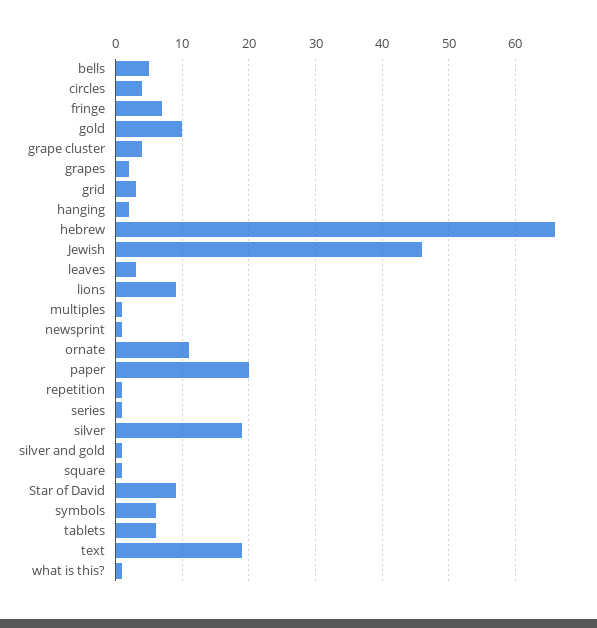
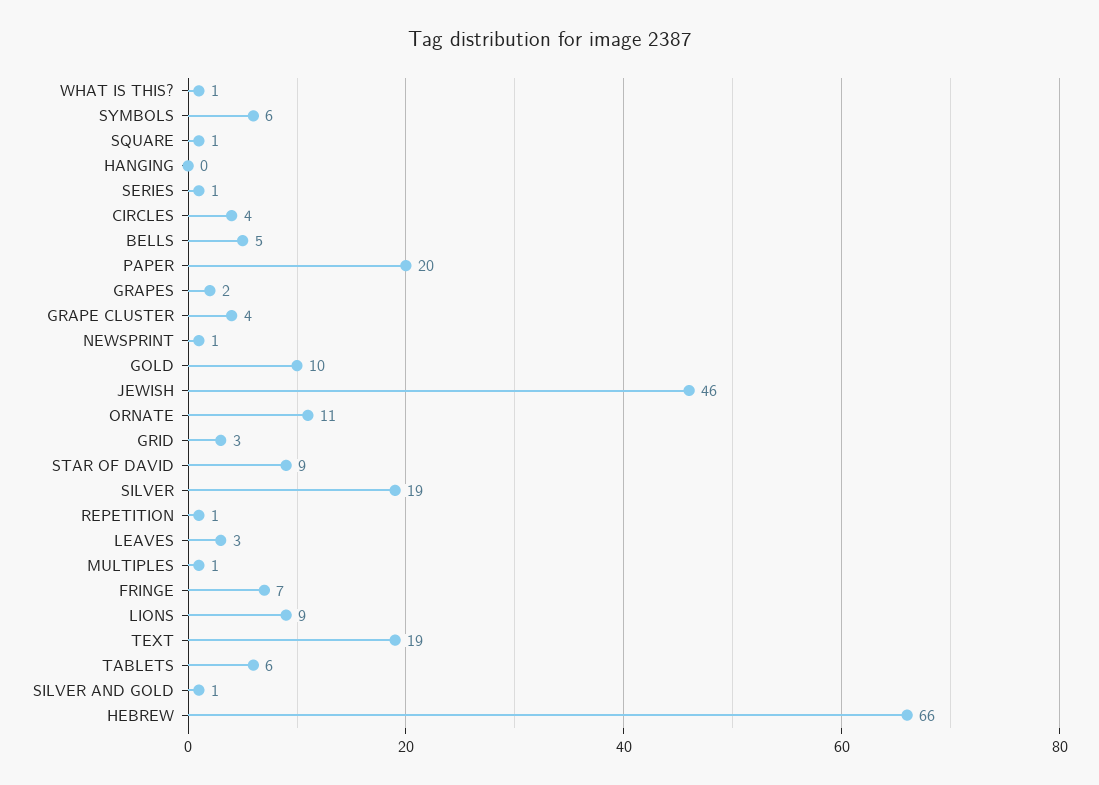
  {
    "bells": 5,
    "circles": 4,
    "fringe": 7,
    "gold": 10,
    "grape cluster": 4,
    "grapes": 2,
    "grid": 3,
-   "hanging": 2,
+   "hanging": 0,
    "hebrew": 66,
    "Jewish": 46,
    "leaves": 3,
    "lions": 9,
    "multiples": 1,
    "newsprint": 1,
    "ornate": 11,
    "paper": 20,
    "repetition": 1,
    "series": 1,
    "silver": 19,
    "silver and gold": 1,
    "square": 1,
    "Star of David": 9,
    "symbols": 6,
    "tablets": 6,
    "text": 19,
    "what is this?": 1
  }

